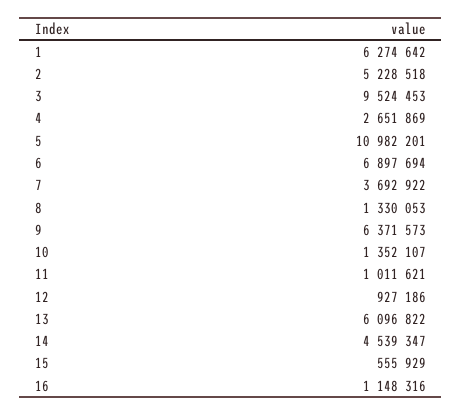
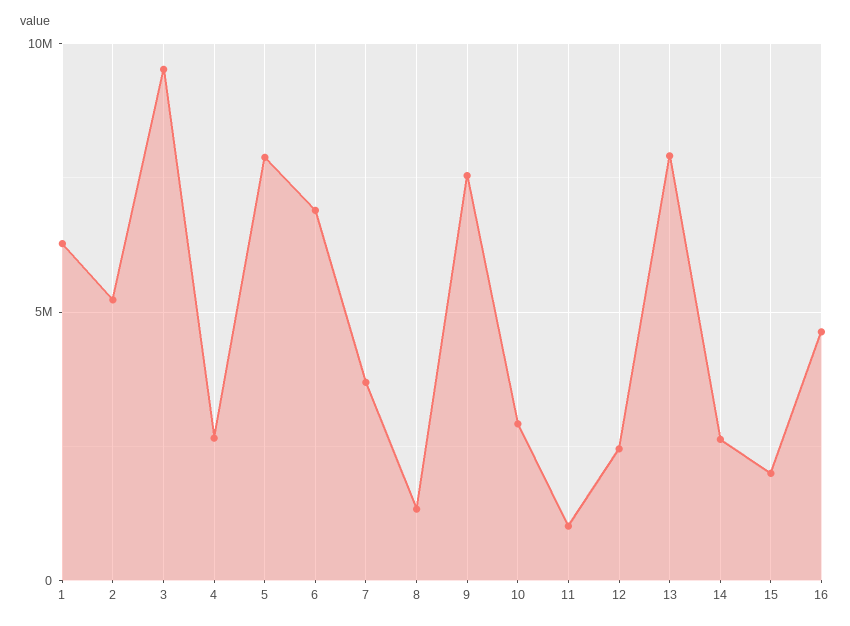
  {
    "1": 6274642,
    "2": 5228518,
    "3": 9524453,
    "4": 2651869,
-   "5": 10982201,
+   "5": 8000000,
    "6": 6897694,
    "7": 3692922,
    "8": 1330053,
-   "9": 6371573,
+   "9": 7500000,
-   "10": 1352107,
+   "10": 3000000,
    "11": 1011621,
-   "12": 927186,
+   "12": 2500000,
-   "13": 6096822,
+   "13": 8000000,
-   "14": 4539347,
+   "14": 2500000,
-   "15": 555929,
+   "15": 2000000,
-   "16": 1148316
+   "16": 4500000
  }

